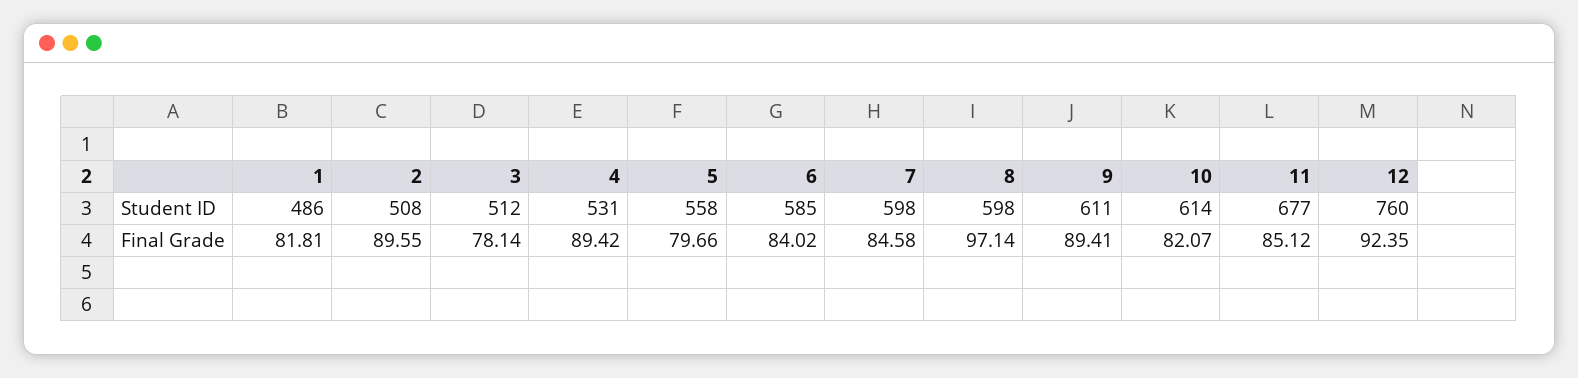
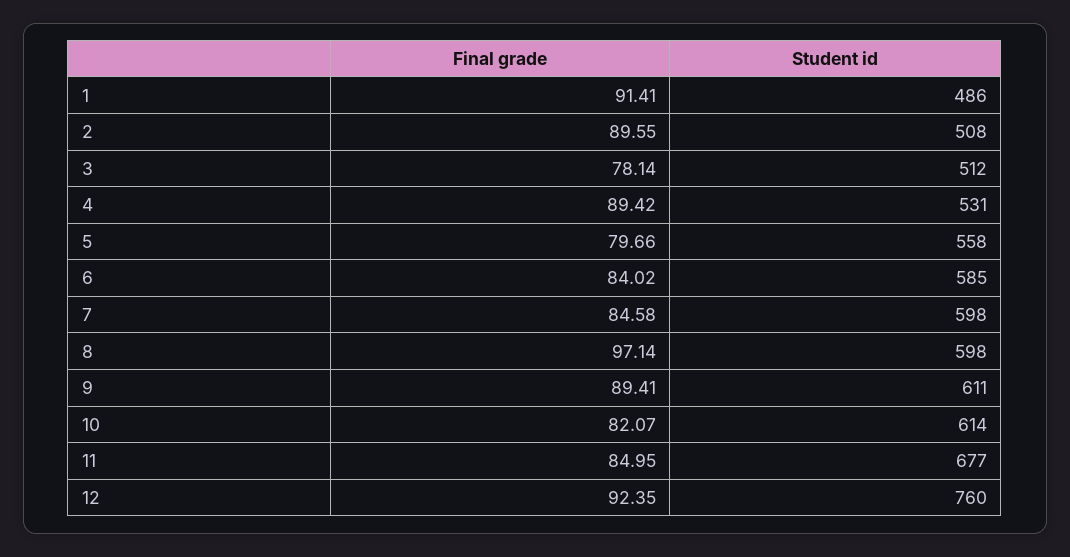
  {
    "1": {
      "Student ID": 486,
-     "Final Grade": 81.81
+     "Final Grade": 91.41
    },
    "2": {
      "Student ID": 508,
      "Final Grade": 89.55
    },
    "3": {
      "Student ID": 512,
      "Final Grade": 78.14
    },
    "4": {
      "Student ID": 531,
      "Final Grade": 89.42
    },
    "5": {
      "Student ID": 558,
      "Final Grade": 79.66
    },
    "6": {
      "Student ID": 585,
      "Final Grade": 84.02
    },
    "7": {
      "Student ID": 598,
      "Final Grade": 84.58
    },
    "8": {
      "Student ID": 598,
      "Final Grade": 97.14
    },
    "9": {
      "Student ID": 611,
      "Final Grade": 89.41
    },
    "10": {
      "Student ID": 614,
      "Final Grade": 82.07
    },
    "11": {
      "Student ID": 677,
-     "Final Grade": 85.12
+     "Final Grade": 84.95
    },
    "12": {
      "Student ID": 760,
      "Final Grade": 92.35
    }
  }

